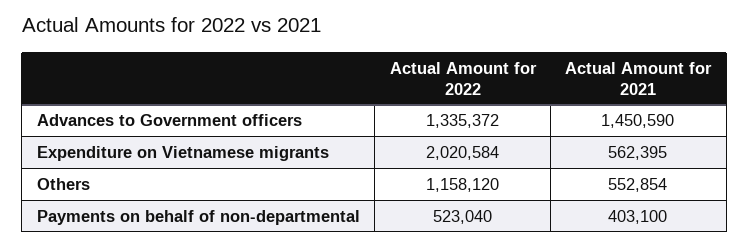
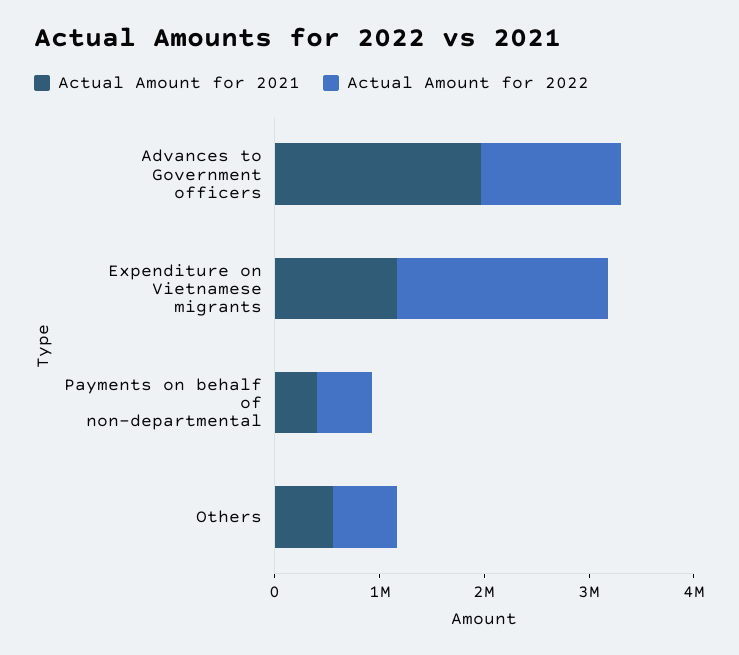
  {
    "Actual Amount for 2022": {
      "Advances to Government officers": 1335372,
      "Expenditure on Vietnamese migrants": 2020584,
-     "Others": 1158120,
+     "Others": 600000,
      "Payments on behalf of non-departmental": 523040
    },
    "Actual Amount for 2021": {
-     "Advances to Government officers": 1450590,
+     "Advances to Government officers": 2000000,
-     "Expenditure on Vietnamese migrants": 562395,
+     "Expenditure on Vietnamese migrants": 1200000,
      "Others": 552854,
      "Payments on behalf of non-departmental": 403100
    }
  }

